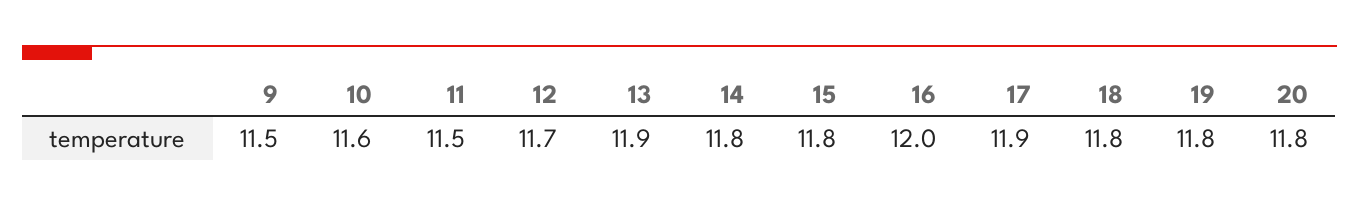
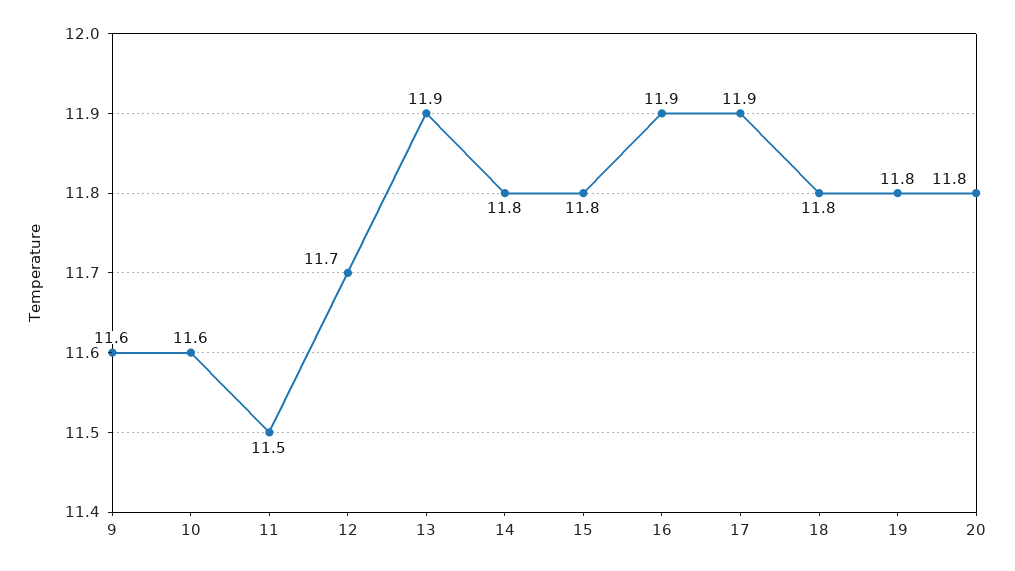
  {
-   "9": 11.5,
+   "9": 11.6,
    "10": 11.6,
    "11": 11.5,
    "12": 11.7,
    "13": 11.9,
    "14": 11.8,
    "15": 11.8,
-   "16": 12,
+   "16": 11.9,
    "17": 11.9,
    "18": 11.8,
    "19": 11.8,
    "20": 11.8
  }

